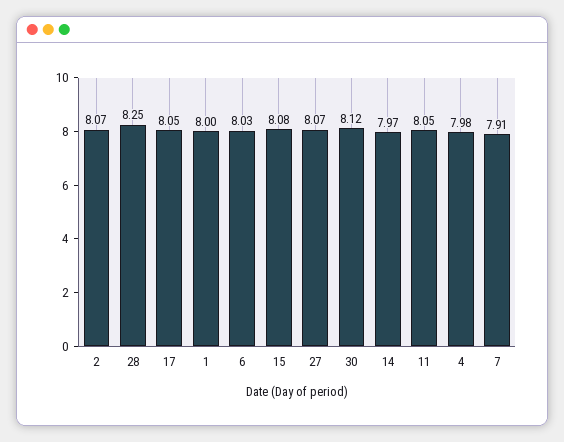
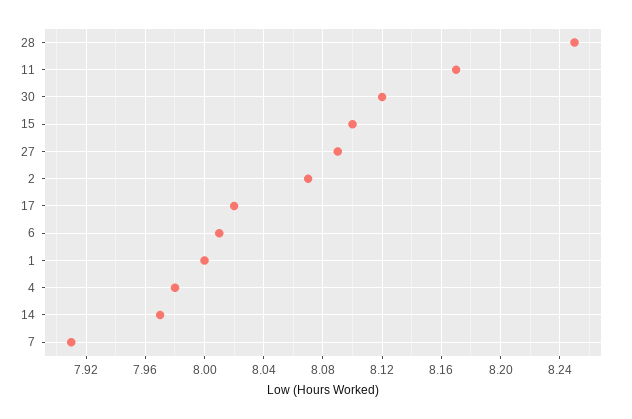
  {
    "2": 8.07,
    "28": 8.25,
-   "17": 8.05,
+   "17": 8.02,
    "1": 8,
-   "6": 8.03,
+   "6": 8.01,
-   "15": 8.08,
+   "15": 8.1,
-   "27": 8.07,
+   "27": 8.09,
    "30": 8.12,
    "14": 7.97,
-   "11": 8.05,
+   "11": 8.17,
    "4": 7.98,
    "7": 7.91
  }

